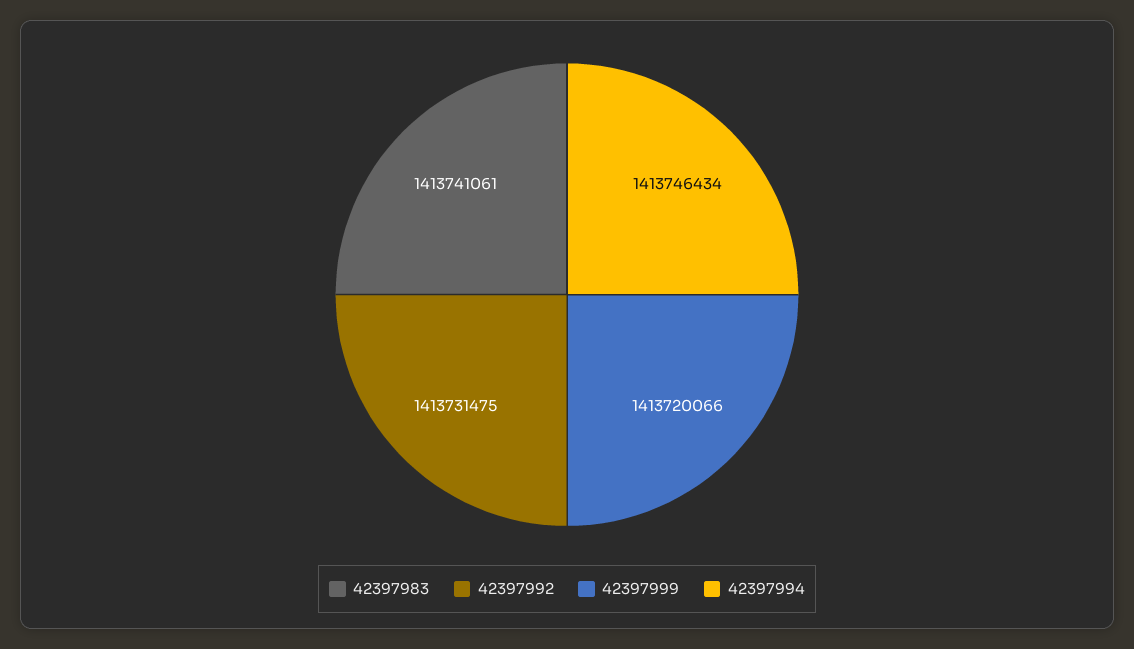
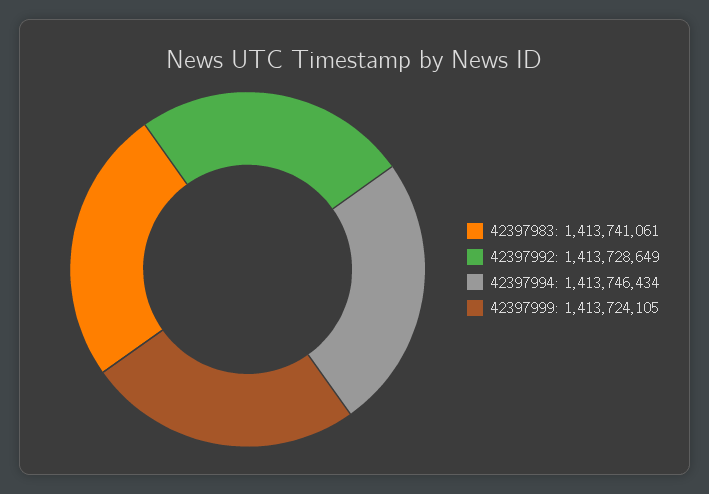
  {
    "42397983": 1413741061,
-   "42397992": 1413731475,
+   "42397992": 1413728649,
-   "42397999": 1413720066,
+   "42397999": 1413724105,
    "42397994": 1413746434
  }

